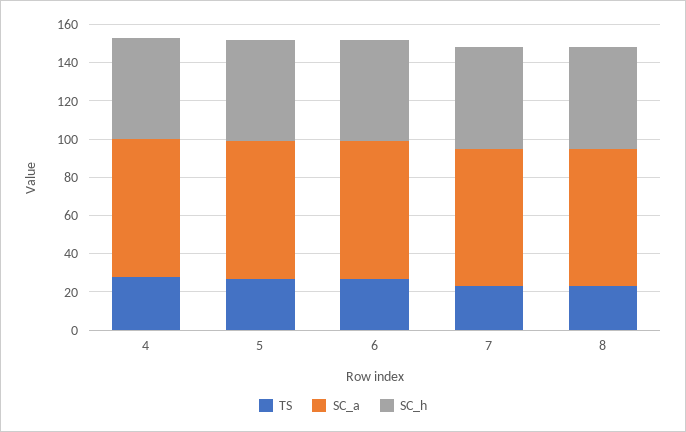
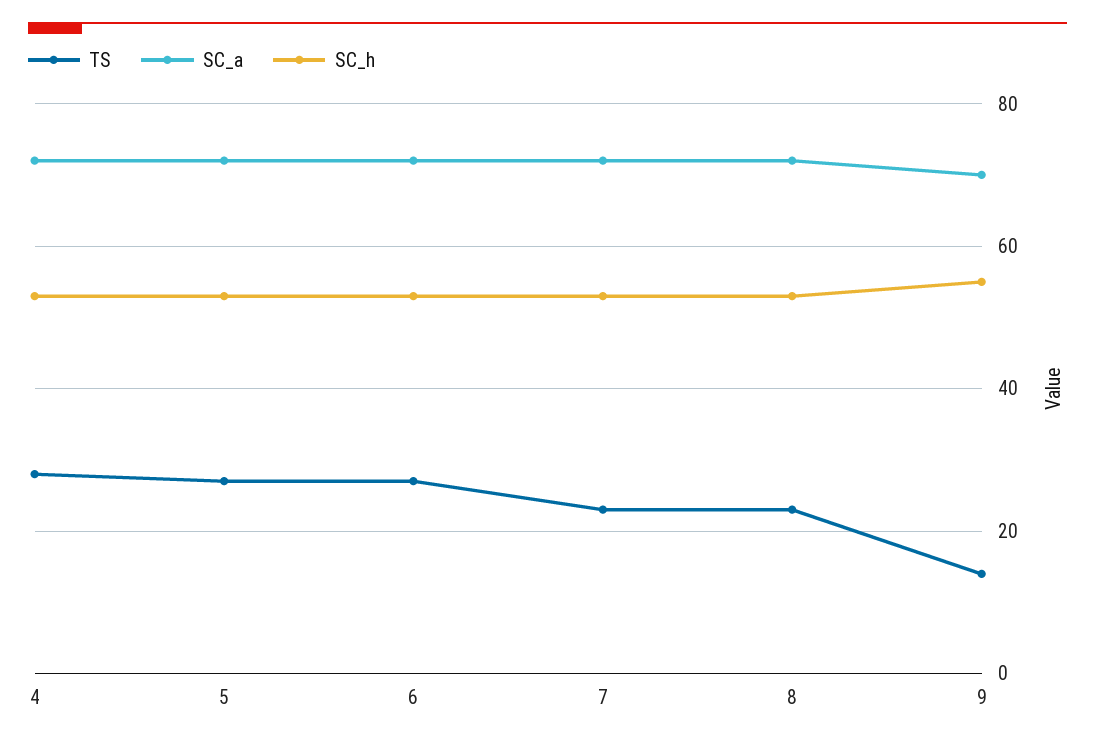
  {
    "TS": {
      "4": 30,
      "5": 25,
      "6": 25,
      "7": 25,
-     "8": 25
+     "8": 25,
+     "9": 15
    },
    "SC_a": {
      "4": 70,
      "5": 70,
      "6": 70,
      "7": 70,
-     "8": 70
+     "8": 70,
+     "9": 70
    },
    "SC_h": {
      "4": 55,
      "5": 55,
      "6": 55,
      "7": 55,
-     "8": 55
+     "8": 55,
+     "9": 55
    }
  }

